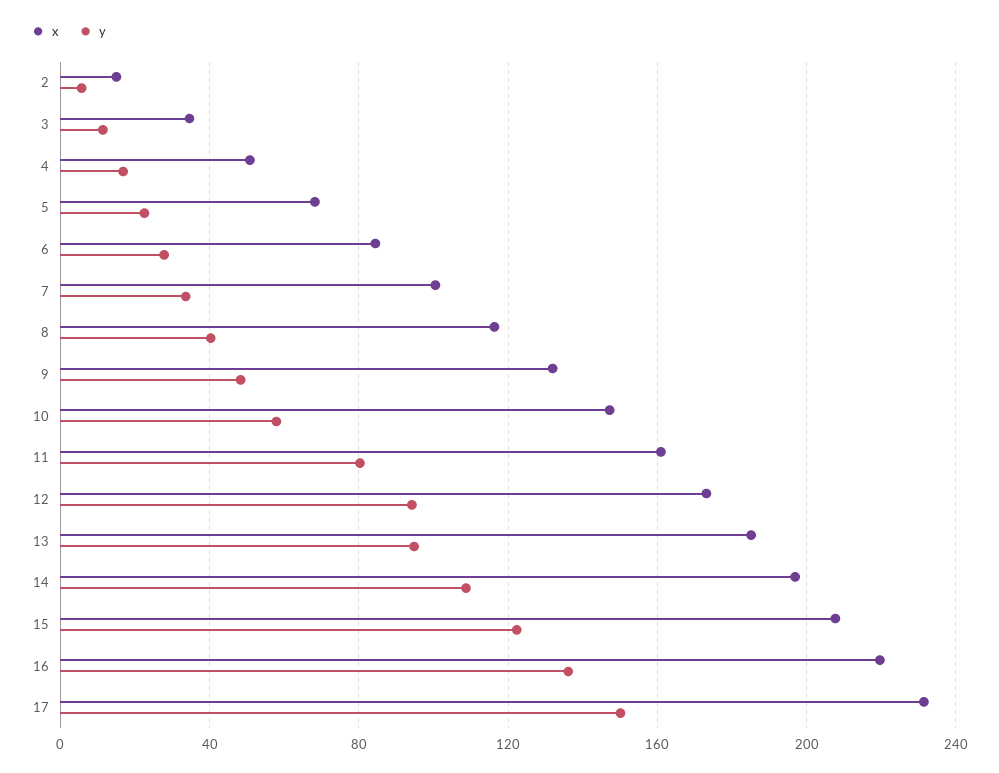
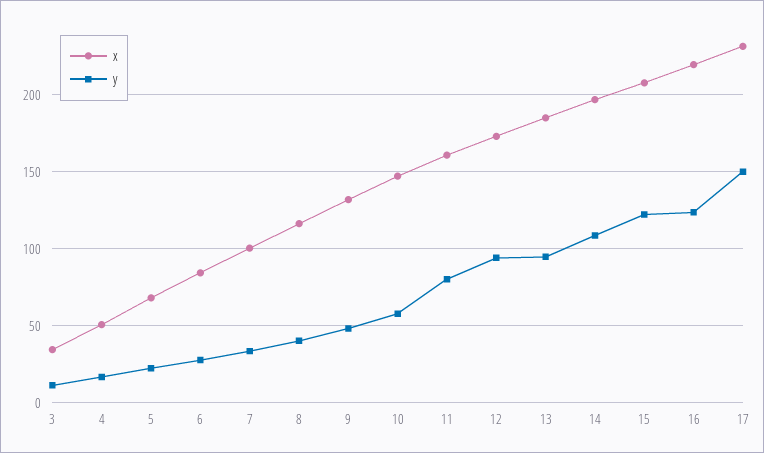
  {
    "x": {
-     "2": 15,
      "3": 35,
      "4": 50,
      "5": 70,
      "6": 85,
      "7": 100,
      "8": 115,
      "9": 130,
      "10": 145,
      "11": 160,
      "12": 175,
      "13": 185,
      "14": 195,
      "15": 210,
      "16": 220,
      "17": 230
    },
    "y": {
-     "2": 5,
      "3": 10,
      "4": 15,
      "5": 25,
      "6": 30,
      "7": 35,
      "8": 40,
      "9": 50,
      "10": 60,
      "11": 80,
      "12": 95,
      "13": 95,
      "14": 110,
      "15": 120,
-     "16": 135,
+     "16": 125,
      "17": 150
    }
  }

